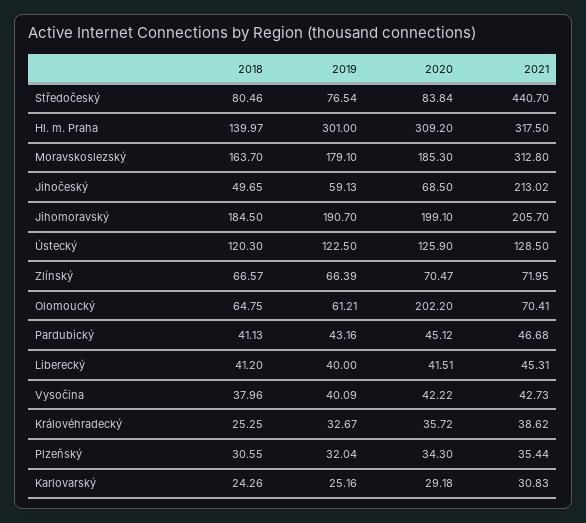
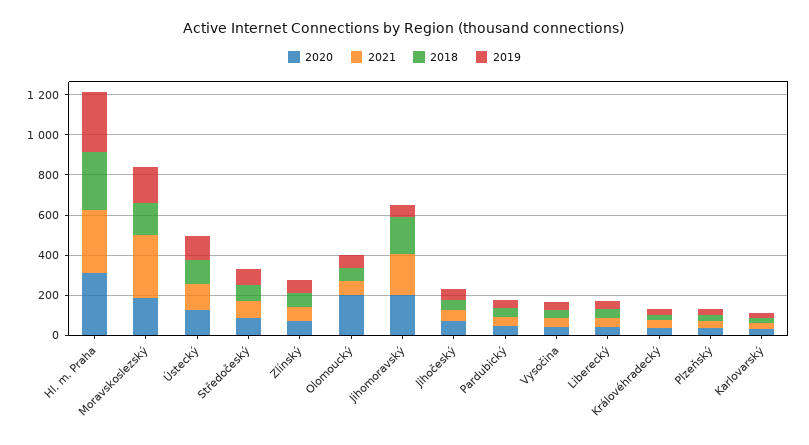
  {
    "2018": {
      "Středočeský": 80.46,
-     "Hl. m. Praha": 139.97,
+     "Hl. m. Praha": 300,
      "Moravskoslezský": 163.7,
      "Jihočeský": 49.65,
      "Jihomoravský": 184.5,
      "Ústecký": 120.3,
      "Zlínský": 66.57,
      "Olomoucký": 64.75,
      "Pardubický": 41.13,
      "Liberecký": 41.2,
      "Vysočina": 37.96,
      "Královéhradecký": 25.25,
      "Plzeňský": 30.55,
      "Karlovarský": 24.26
    },
    "2019": {
      "Středočeský": 76.54,
      "Hl. m. Praha": 301,
      "Moravskoslezský": 179.1,
      "Jihočeský": 59.13,
-     "Jihomoravský": 190.7,
+     "Jihomoravský": 50,
      "Ústecký": 122.5,
      "Zlínský": 66.39,
      "Olomoucký": 61.21,
      "Pardubický": 43.16,
      "Liberecký": 40,
      "Vysočina": 40.09,
      "Královéhradecký": 32.67,
      "Plzeňský": 32.04,
      "Karlovarský": 25.16
    },
    "2020": {
      "Středočeský": 83.84,
      "Hl. m. Praha": 309.2,
      "Moravskoslezský": 185.3,
      "Jihočeský": 68.5,
      "Jihomoravský": 199.1,
      "Ústecký": 125.9,
      "Zlínský": 70.47,
      "Olomoucký": 202.2,
      "Pardubický": 45.12,
      "Liberecký": 41.51,
      "Vysočina": 42.22,
      "Královéhradecký": 35.72,
      "Plzeňský": 34.3,
      "Karlovarský": 29.18
    },
    "2021": {
-     "Středočeský": 440.7,
+     "Středočeský": 100,
      "Hl. m. Praha": 317.5,
      "Moravskoslezský": 312.8,
-     "Jihočeský": 213.02,
+     "Jihočeský": 50,
      "Jihomoravský": 205.7,
      "Ústecký": 128.5,
      "Zlínský": 71.95,
      "Olomoucký": 70.41,
      "Pardubický": 46.68,
      "Liberecký": 45.31,
      "Vysočina": 42.73,
      "Královéhradecký": 38.62,
      "Plzeňský": 35.44,
      "Karlovarský": 30.83
    }
  }

